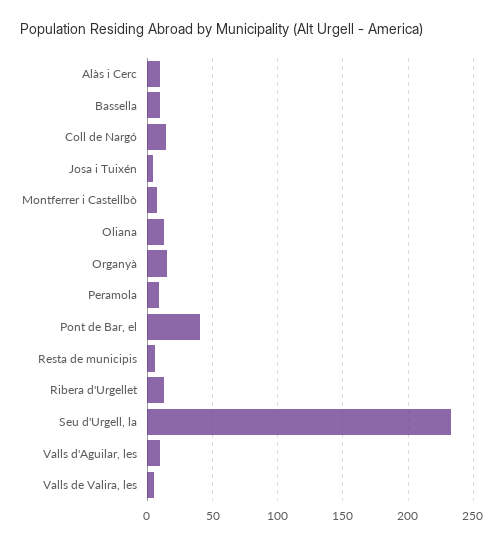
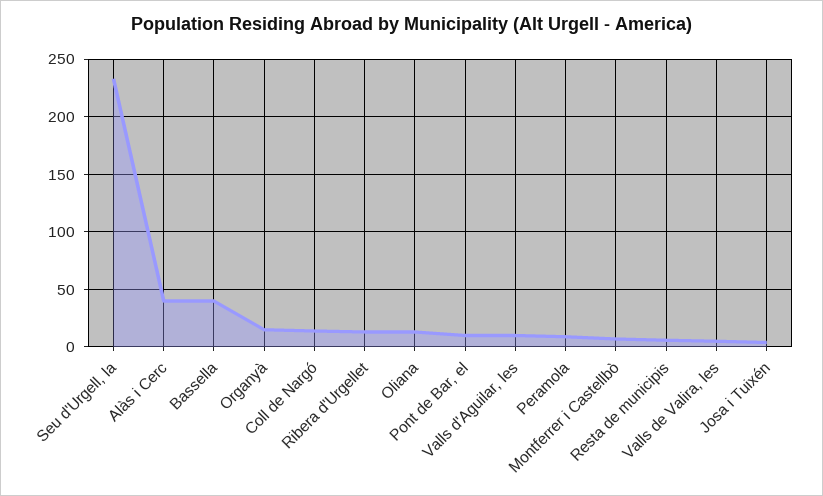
  {
-   "Alàs i Cerc": 10,
+   "Alàs i Cerc": 40,
-   "Bassella": 10,
+   "Bassella": 40,
    "Coll de Nargó": 15,
    "Josa i Tuixén": 5,
    "Montferrer i Castellbò": 5,
    "Oliana": 15,
    "Organyà": 15,
    "Peramola": 10,
-   "Pont de Bar, el": 40,
+   "Pont de Bar, el": 10,
    "Resta de municipis": 5,
    "Ribera d'Urgellet": 15,
    "Seu d'Urgell, la": 235,
    "Valls d'Aguilar, les": 10,
    "Valls de Valira, les": 5
  }

